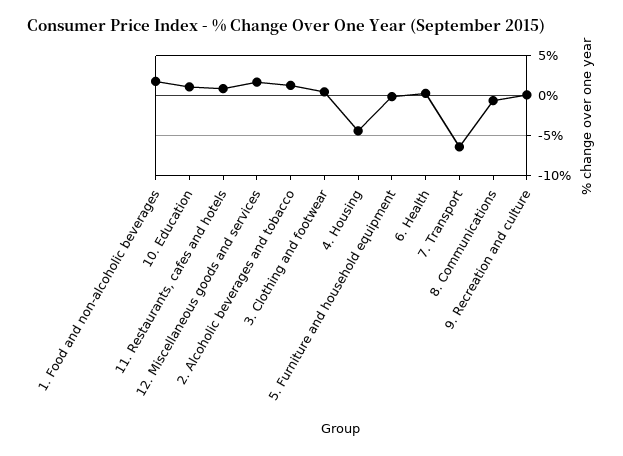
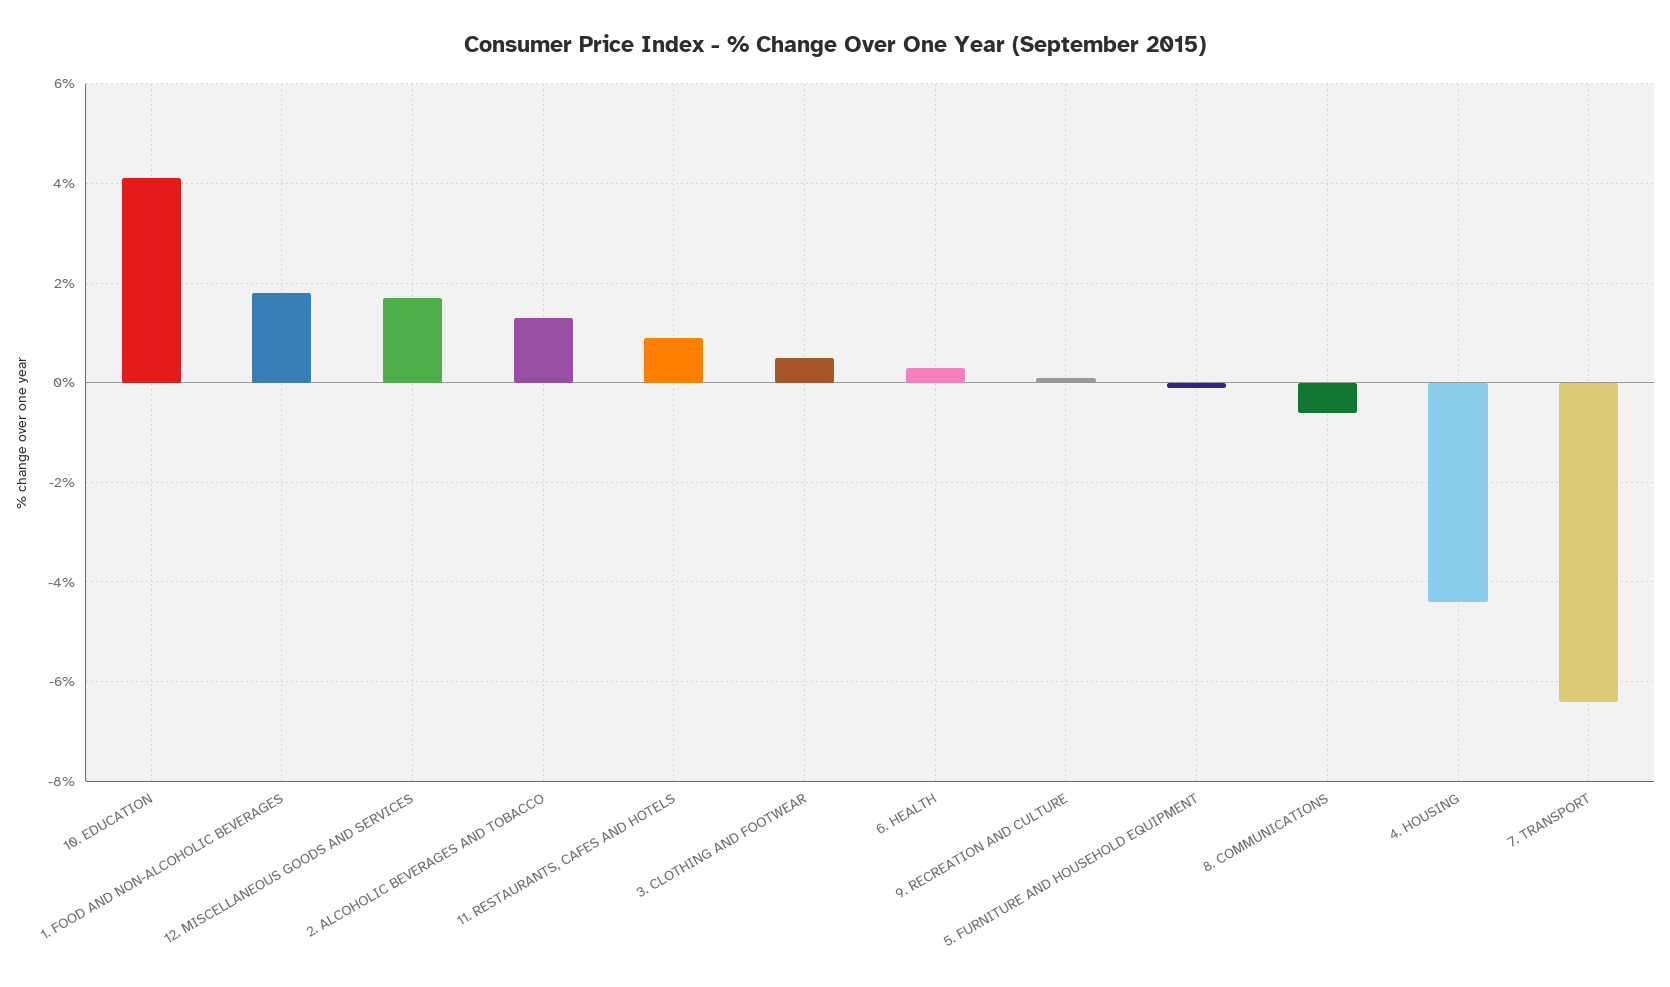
  {
    "1. Food and non-alcoholic beverages": 2,
-   "10. Education": 1,
+   "10. Education": 4,
    "11. Restaurants, cafes and hotels": 1,
    "12. Miscellaneous goods and services": 1.5,
    "2. Alcoholic beverages and tobacco": 1.5,
    "3. Clothing and footwear": 0.5,
    "4. Housing": -4.5,
    "5. Furniture and household equipment": 0,
    "6. Health": 0.5,
    "7. Transport": -6.5,
    "8. Communications": -0.5,
    "9. Recreation and culture": 0
  }

